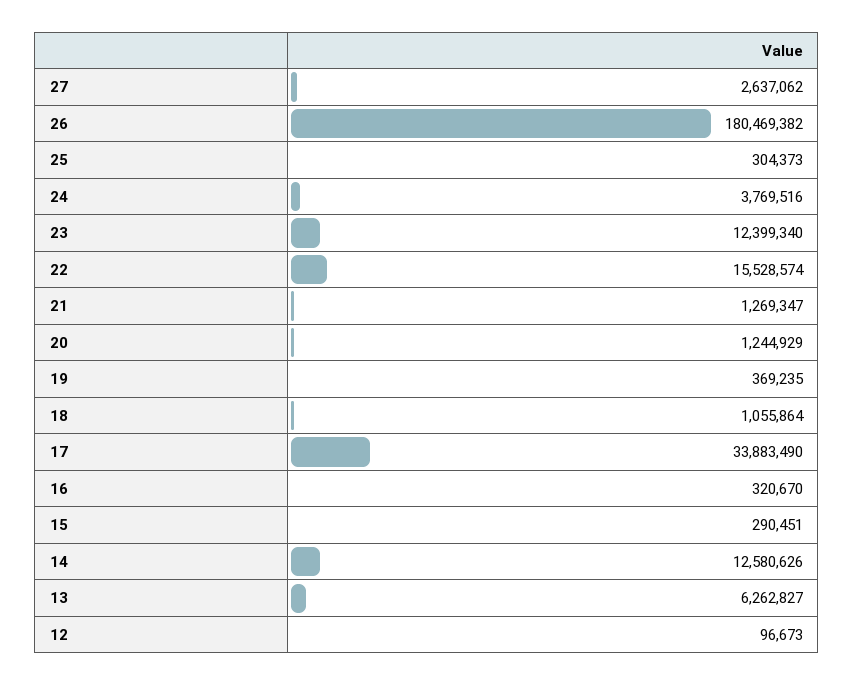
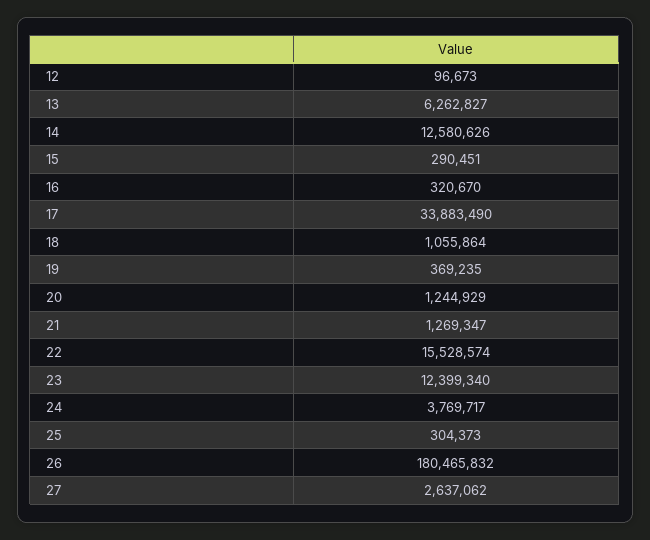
  {
    "27": 2637062,
-   "26": 180469382,
+   "26": 180465832,
    "25": 304373,
-   "24": 3769516,
+   "24": 3769717,
    "23": 12399340,
    "22": 15528574,
    "21": 1269347,
    "20": 1244929,
    "19": 369235,
    "18": 1055864,
    "17": 33883490,
    "16": 320670,
    "15": 290451,
    "14": 12580626,
    "13": 6262827,
    "12": 96673
  }

